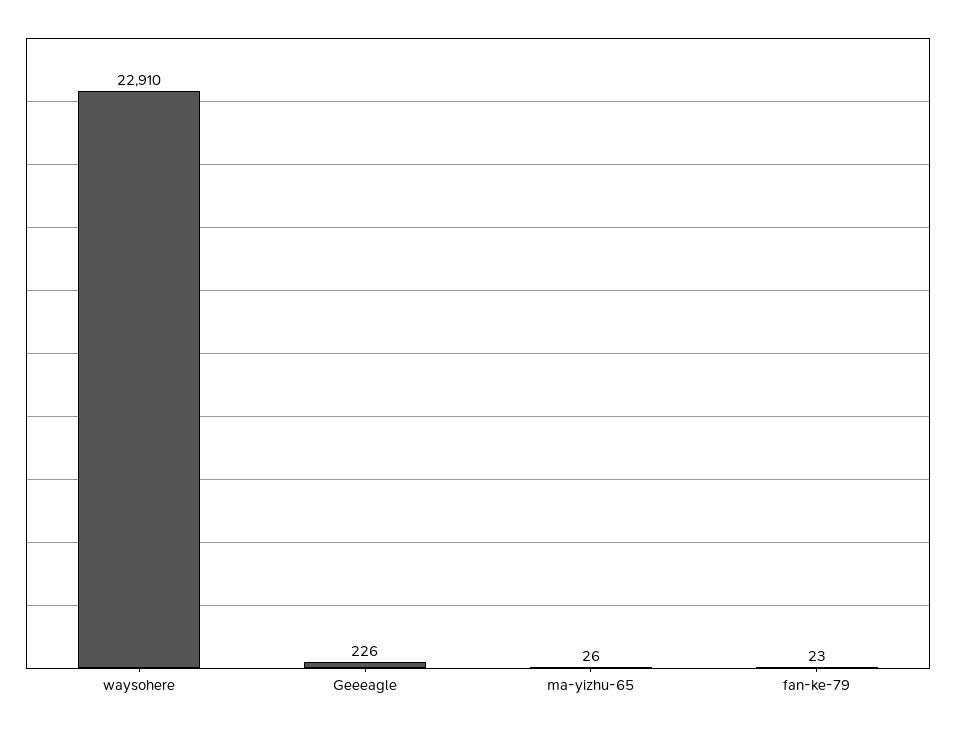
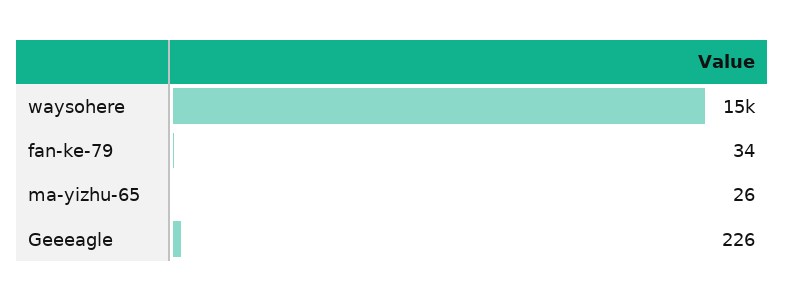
  {
-   "waysohere": 22910,
+   "waysohere": 15000,
    "Geeeagle": 226,
    "ma-yizhu-65": 26,
-   "fan-ke-79": 23
+   "fan-ke-79": 34
  }

